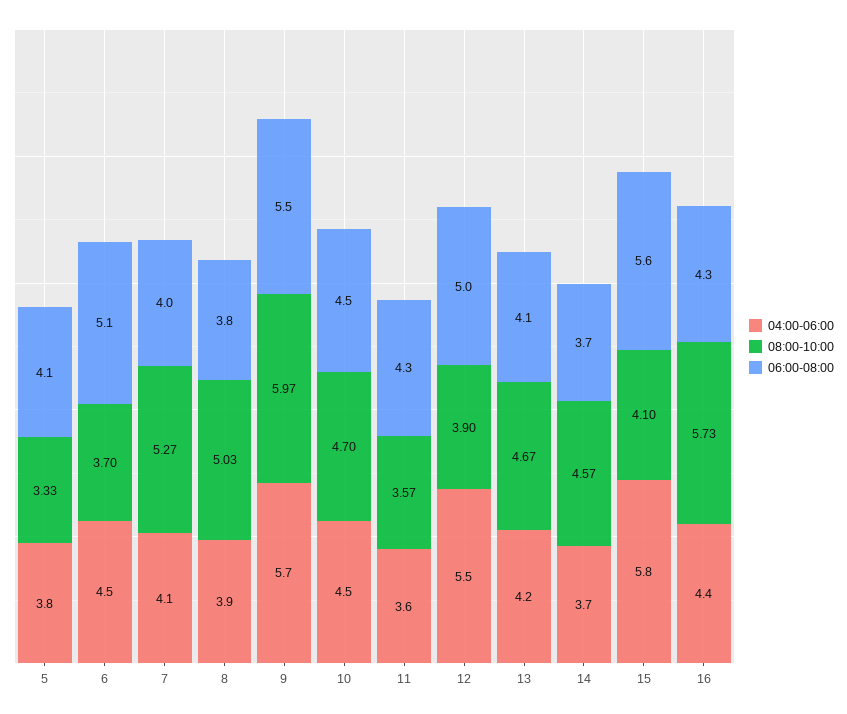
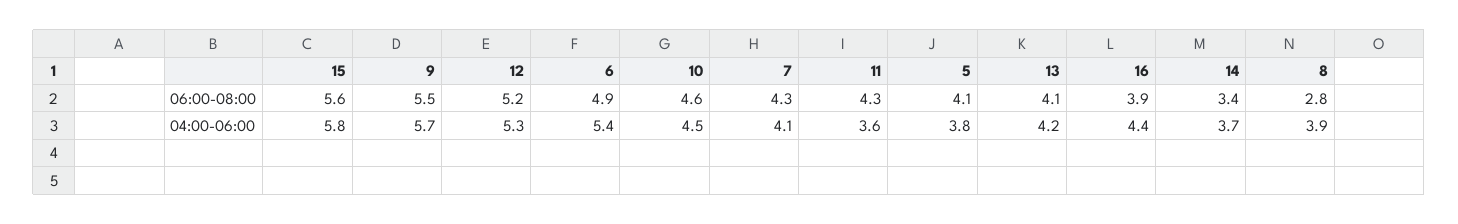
  {
    "04:00-06:00": {
      "5": 3.8,
-     "6": 4.5,
+     "6": 5.4,
      "7": 4.1,
      "8": 3.9,
      "9": 5.7,
      "10": 4.5,
      "11": 3.6,
-     "12": 5.5,
+     "12": 5.3,
      "13": 4.2,
      "14": 3.7,
      "15": 5.8,
      "16": 4.4
    },
-   "08:00-10:00": {
-     "5": 3.33,
-     "6": 3.7,
-     "7": 5.27,
-     "8": 5.03,
-     "9": 5.97,
-     "10": 4.7,
-     "11": 3.57,
-     "12": 3.9,
-     "13": 4.67,
-     "14": 4.57,
-     "15": 4.1,
-     "16": 5.73
-   },
    "06:00-08:00": {
      "5": 4.1,
-     "6": 5.1,
+     "6": 4.9,
-     "7": 4,
+     "7": 4.3,
-     "8": 3.8,
+     "8": 2.8,
      "9": 5.5,
-     "10": 4.5,
+     "10": 4.6,
      "11": 4.3,
-     "12": 5,
+     "12": 5.2,
      "13": 4.1,
-     "14": 3.7,
+     "14": 3.4,
      "15": 5.6,
-     "16": 4.3
+     "16": 3.9
    }
  }

